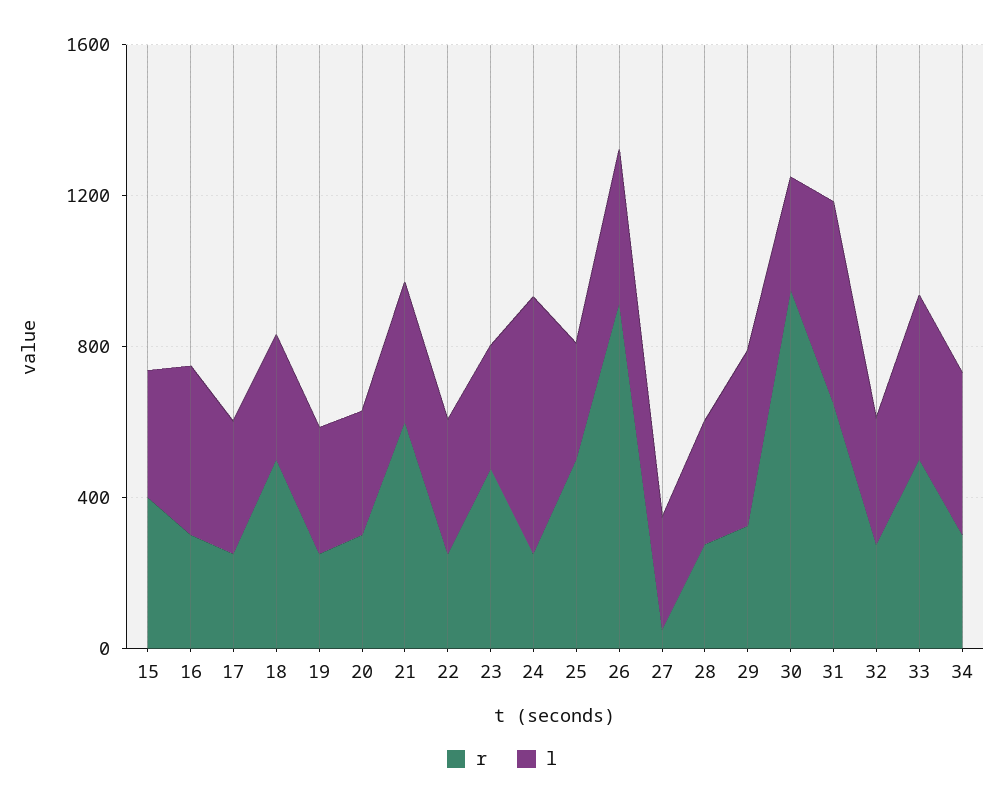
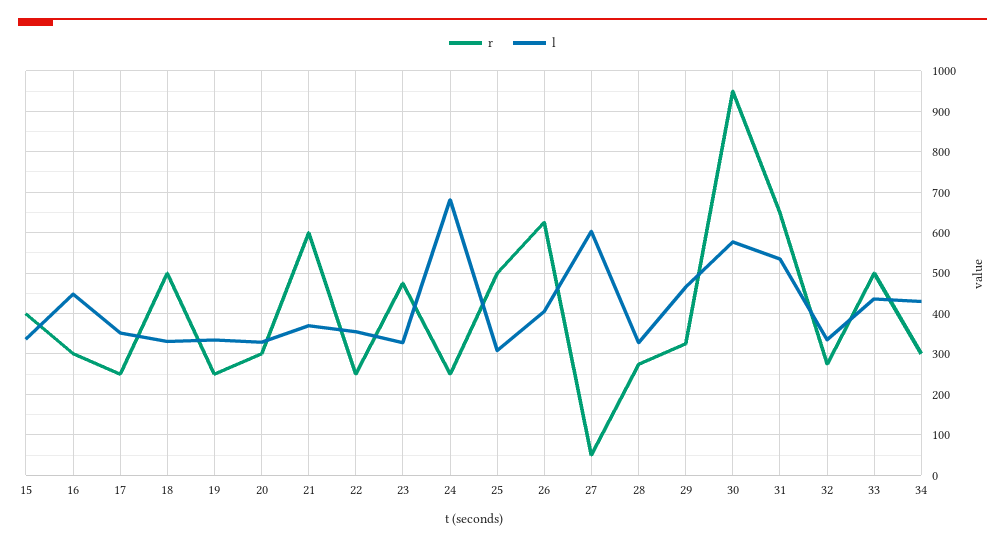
  {
    "r": {
      "15": 400,
      "16": 300,
      "17": 260,
      "18": 500,
      "19": 260,
      "20": 300,
      "21": 600,
      "22": 260,
      "23": 480,
      "24": 260,
      "25": 500,
-     "26": 900,
+     "26": 620,
      "27": 60,
      "28": 280,
      "29": 320,
      "30": 960,
      "31": 660,
      "32": 280,
      "33": 500,
      "34": 300
    },
    "l": {
      "15": 340,
      "16": 440,
      "17": 360,
      "18": 340,
      "19": 340,
      "20": 320,
      "21": 380,
      "22": 360,
      "23": 320,
      "24": 680,
      "25": 300,
      "26": 400,
-     "27": 300,
+     "27": 600,
      "28": 320,
      "29": 460,
-     "30": 300,
+     "30": 580,
      "31": 540,
      "32": 340,
      "33": 440,
      "34": 440
    }
  }

